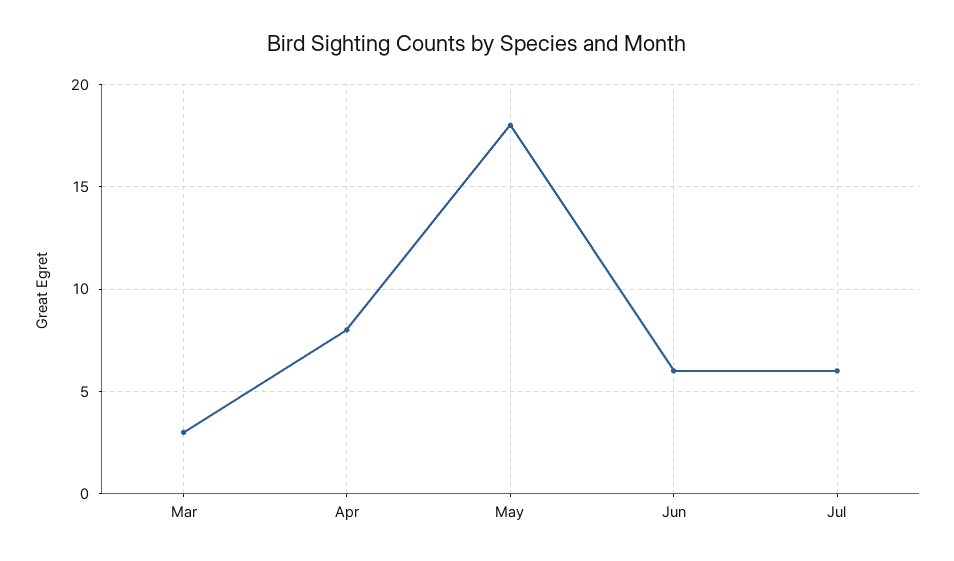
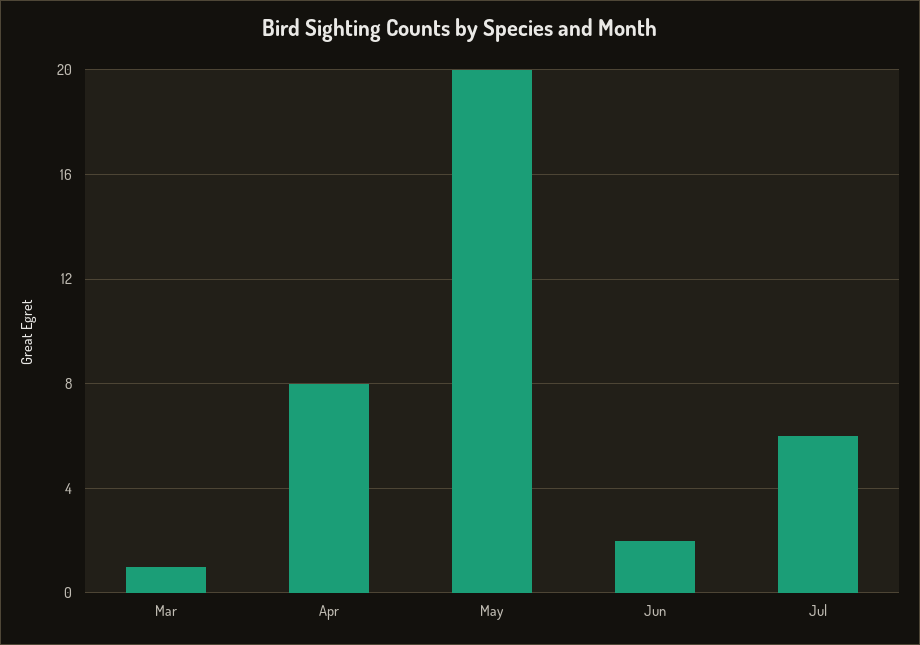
  {
-   "Mar": 3,
+   "Mar": 1,
    "Apr": 8,
-   "May": 18,
+   "May": 20,
-   "Jun": 6,
+   "Jun": 2,
    "Jul": 6
  }

